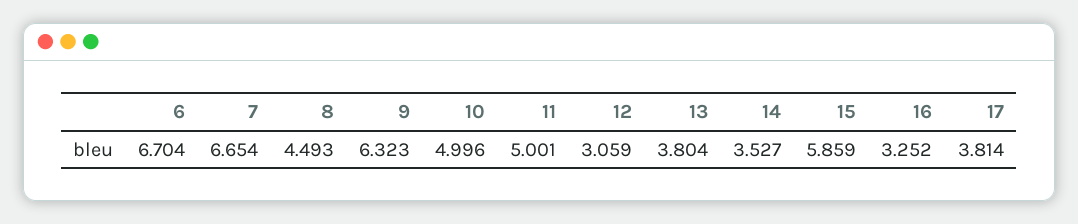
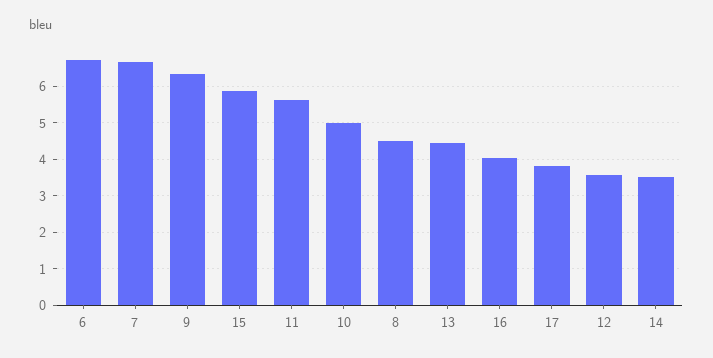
  {
    "6": 6.704,
    "7": 6.654,
    "8": 4.493,
    "9": 6.323,
    "10": 4.996,
-   "11": 5.001,
+   "11": 5.6,
-   "12": 3.059,
+   "12": 3.6,
-   "13": 3.804,
+   "13": 4.4,
    "14": 3.527,
    "15": 5.859,
-   "16": 3.252,
+   "16": 4,
    "17": 3.814
  }

